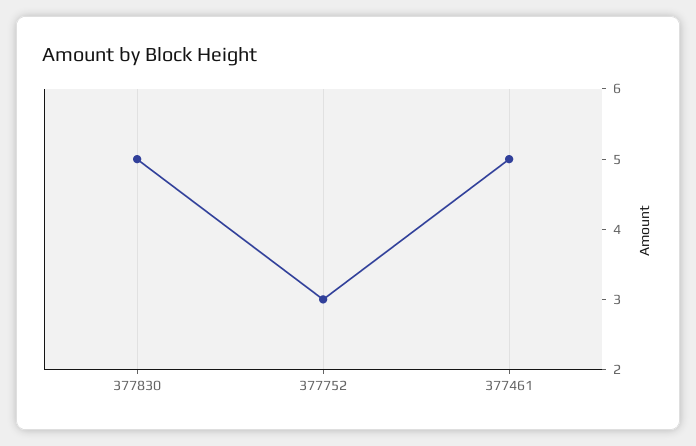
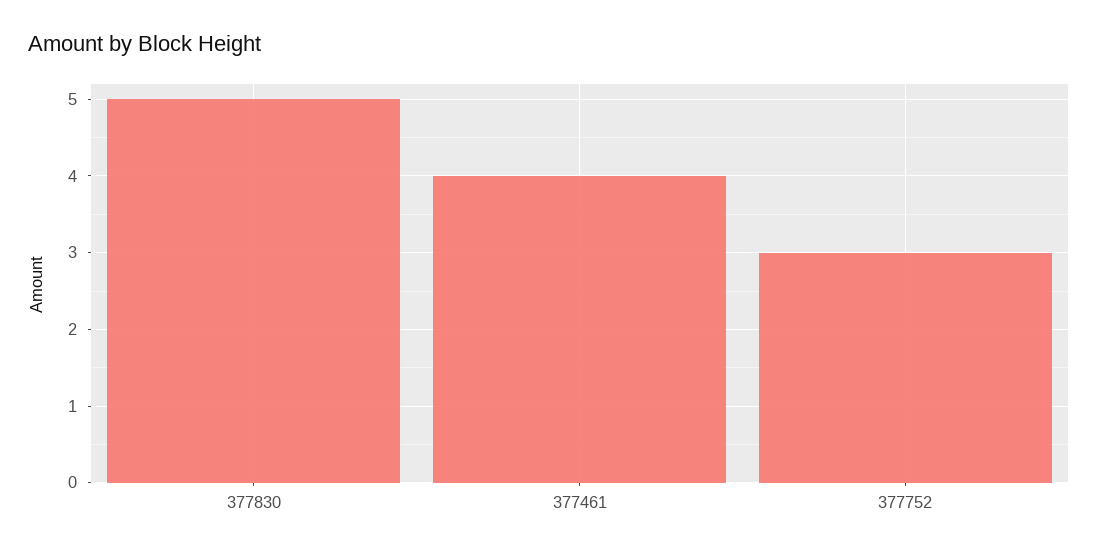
  {
    "377830": 5,
    "377752": 3,
-   "377461": 5
+   "377461": 4
  }

